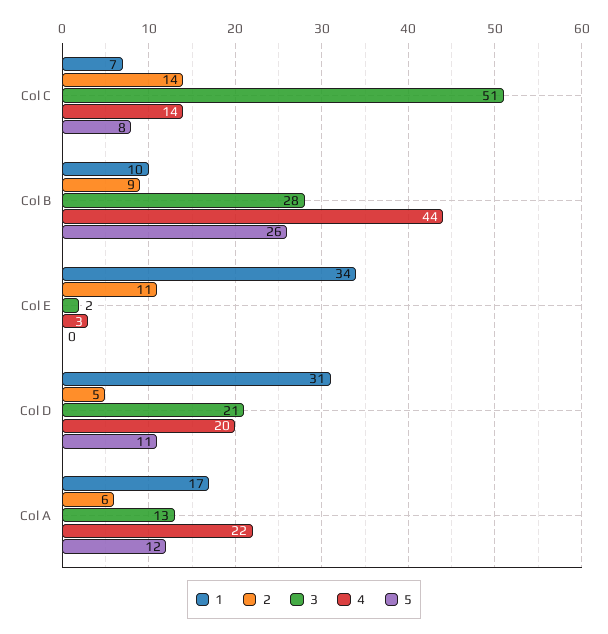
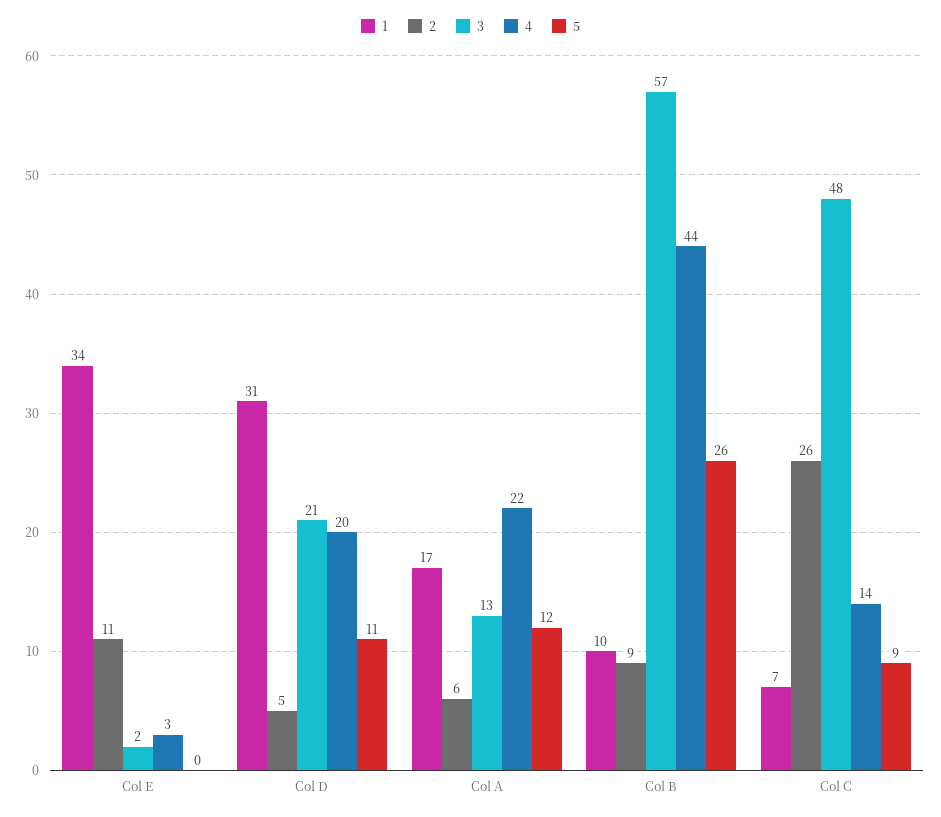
  {
    "1": {
      "Col C": 7,
      "Col B": 10,
      "Col E": 34,
      "Col D": 31,
      "Col A": 17
    },
    "2": {
-     "Col C": 14,
+     "Col C": 26,
      "Col B": 9,
      "Col E": 11,
      "Col D": 5,
      "Col A": 6
    },
    "3": {
-     "Col C": 51,
+     "Col C": 48,
-     "Col B": 28,
+     "Col B": 57,
      "Col E": 2,
      "Col D": 21,
      "Col A": 13
    },
    "4": {
      "Col C": 14,
      "Col B": 44,
      "Col E": 3,
      "Col D": 20,
      "Col A": 22
    },
    "5": {
-     "Col C": 8,
+     "Col C": 9,
      "Col B": 26,
      "Col E": 0,
      "Col D": 11,
      "Col A": 12
    }
  }

